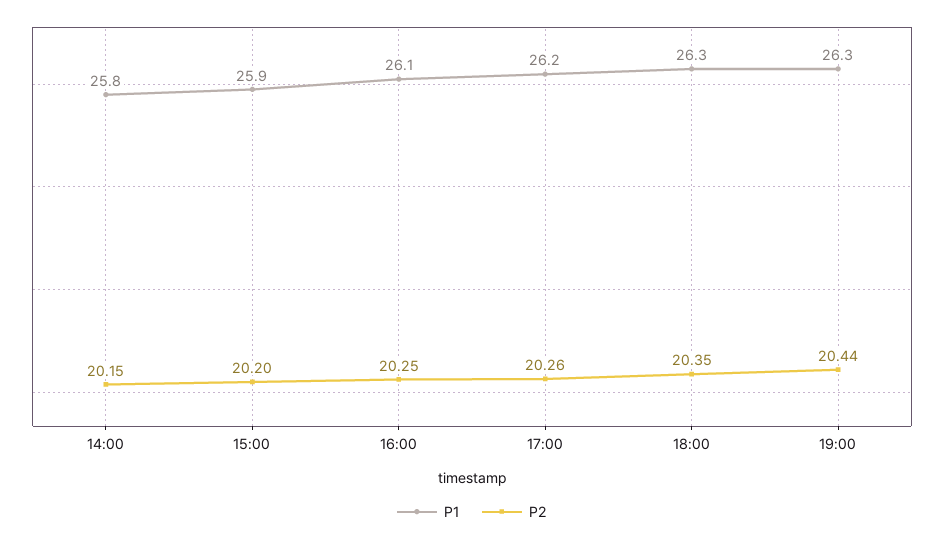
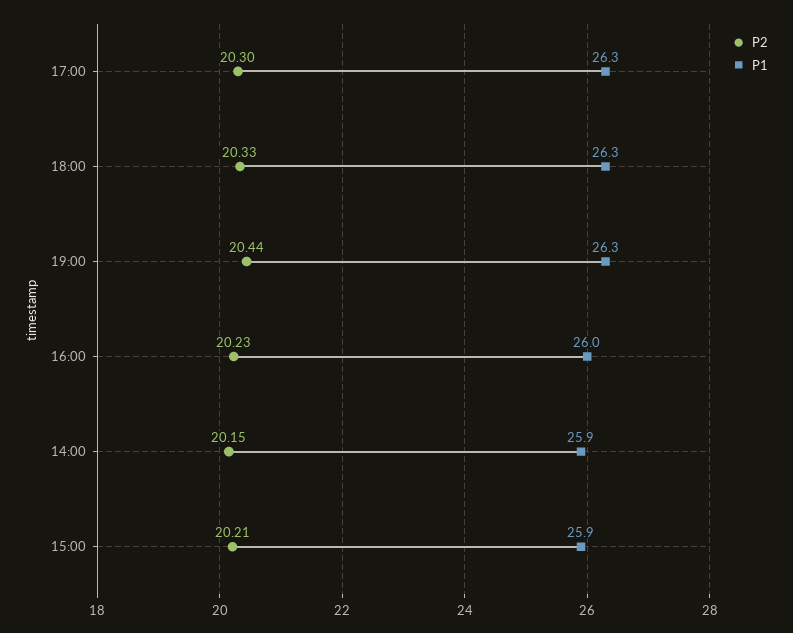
  {
    "P1": {
-     "14:00": 25.8,
+     "14:00": 25.9,
      "15:00": 25.9,
-     "16:00": 26.1,
+     "16:00": 26,
-     "17:00": 26.2,
+     "17:00": 26.3,
      "18:00": 26.3,
      "19:00": 26.3
    },
    "P2": {
      "14:00": 20.15,
-     "15:00": 20.2,
+     "15:00": 20.21,
-     "16:00": 20.25,
+     "16:00": 20.23,
-     "17:00": 20.26,
+     "17:00": 20.3,
-     "18:00": 20.35,
+     "18:00": 20.33,
      "19:00": 20.44
    }
  }

